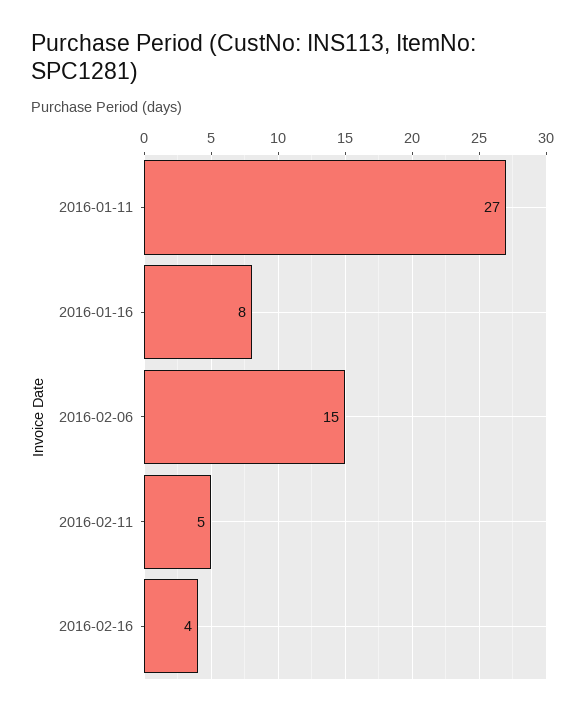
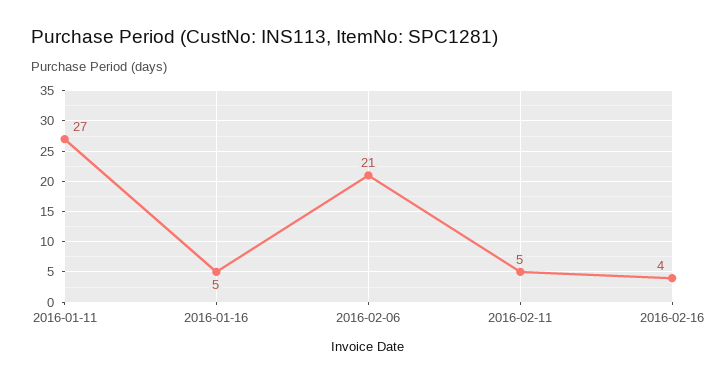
  {
    "2016-01-11": 27,
-   "2016-01-16": 8,
+   "2016-01-16": 5,
-   "2016-02-06": 15,
+   "2016-02-06": 21,
    "2016-02-11": 5,
    "2016-02-16": 4
  }

